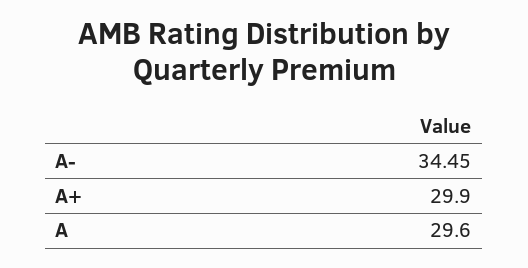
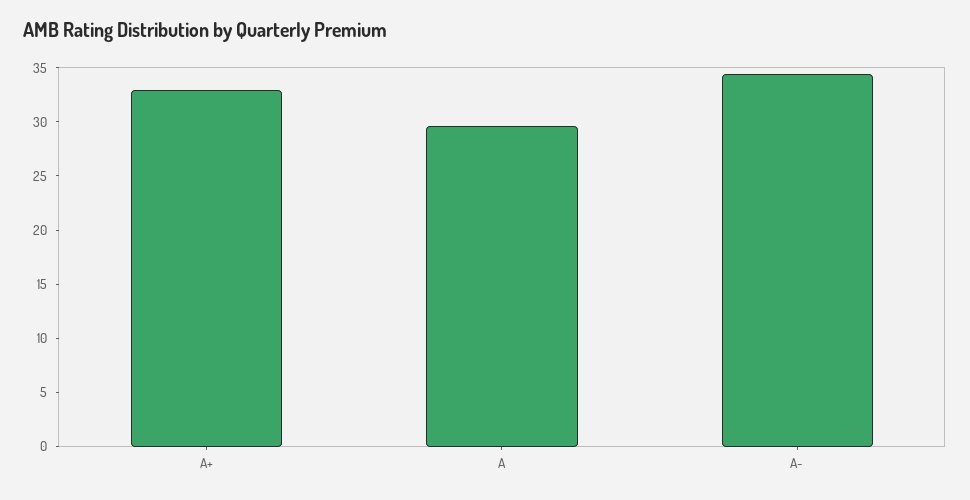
  {
    "A-": 34.45,
-   "A+": 29.9,
+   "A+": 33,
    "A": 29.6
  }

